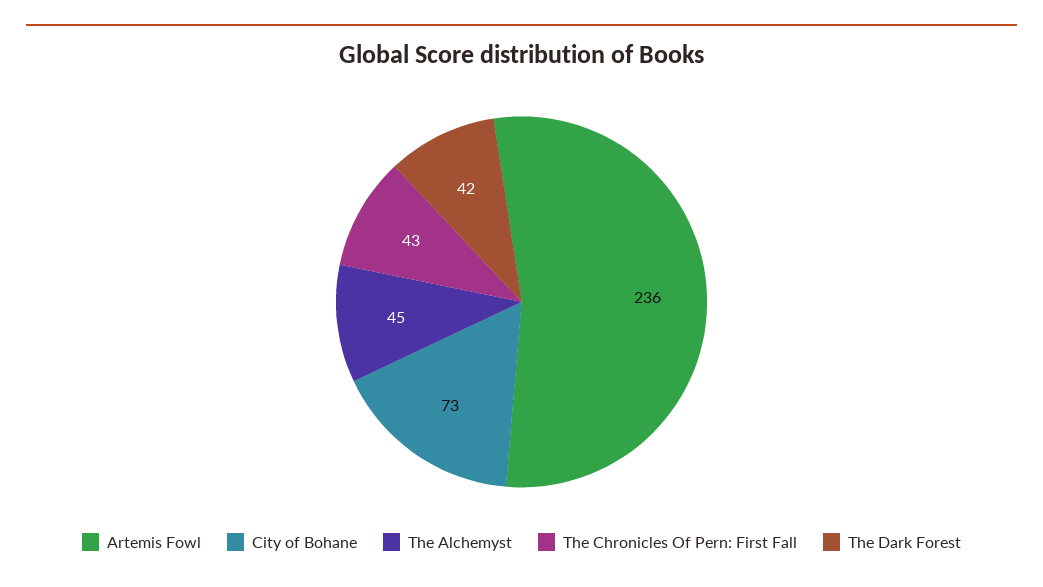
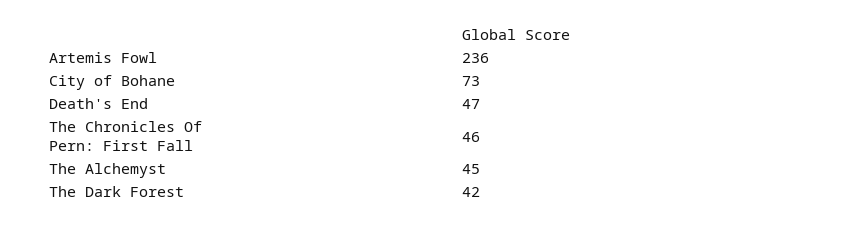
  {
    "Artemis Fowl": 236,
    "City of Bohane": 73,
    "The Alchemyst": 45,
-   "The Chronicles Of Pern: First Fall": 43,
+   "The Chronicles Of Pern: First Fall": 46,
-   "The Dark Forest": 42
+   "The Dark Forest": 42,
+   "Death's End": 47
  }

